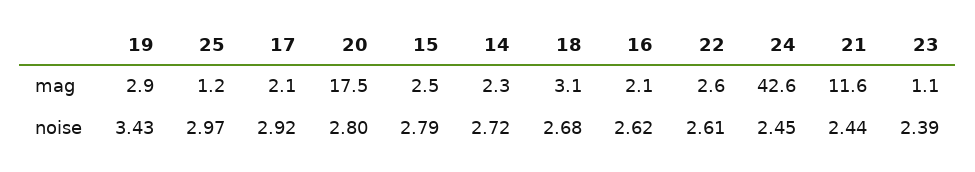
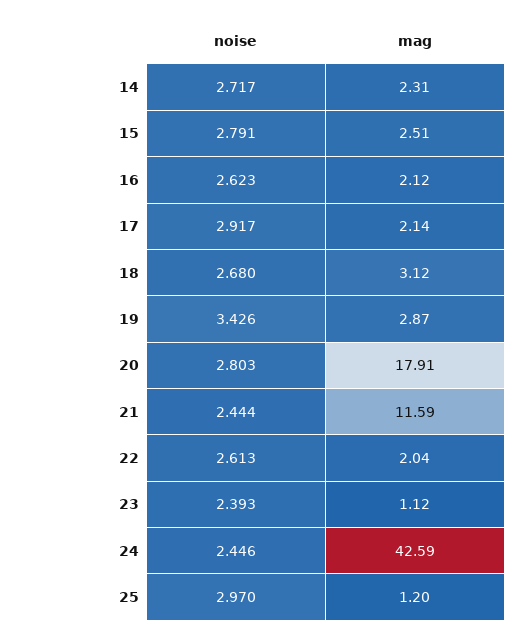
  {
    "19": {
      "mag": 2.87,
      "noise": 3.426
    },
    "25": {
      "mag": 1.2,
      "noise": 2.97
    },
    "17": {
      "mag": 2.14,
      "noise": 2.917
    },
    "20": {
-     "mag": 17.5,
+     "mag": 17.91,
      "noise": 2.803
    },
    "15": {
      "mag": 2.51,
      "noise": 2.791
    },
    "14": {
      "mag": 2.31,
      "noise": 2.717
    },
    "18": {
      "mag": 3.12,
      "noise": 2.68
    },
    "16": {
      "mag": 2.12,
      "noise": 2.623
    },
    "22": {
-     "mag": 2.6,
+     "mag": 2.04,
      "noise": 2.613
    },
    "24": {
      "mag": 42.59,
      "noise": 2.446
    },
    "21": {
      "mag": 11.59,
      "noise": 2.444
    },
    "23": {
      "mag": 1.12,
      "noise": 2.393
    }
  }

